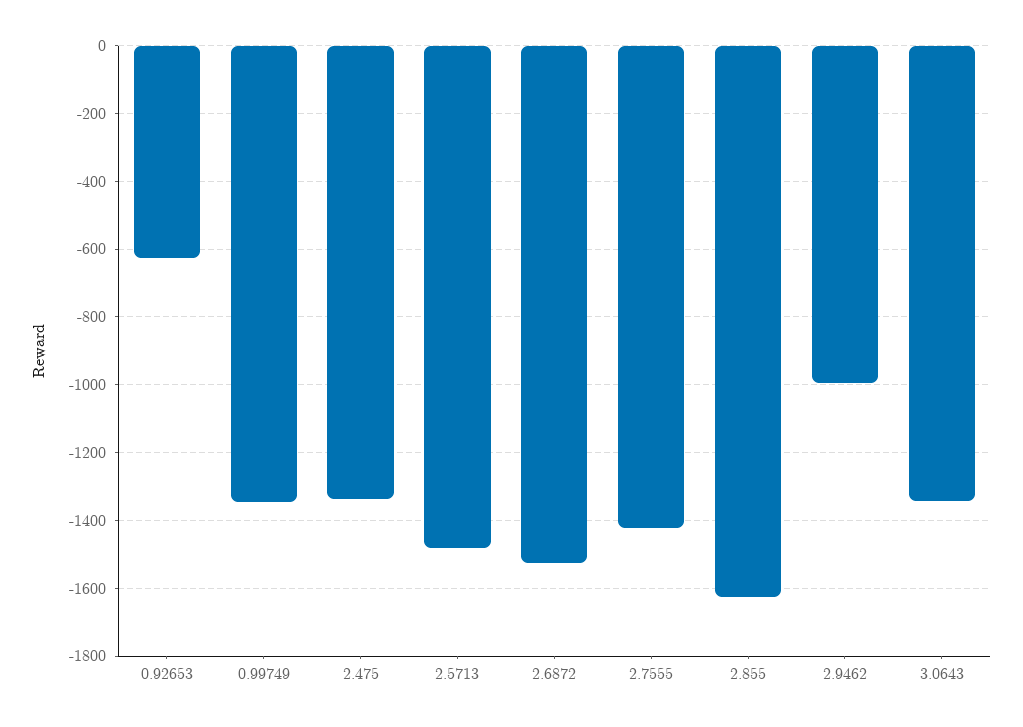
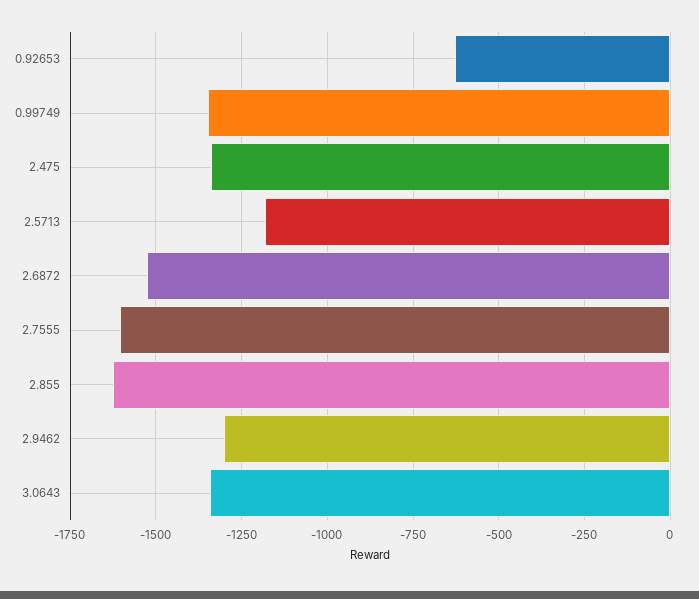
  {
    "0.92653": -620,
    "0.99749": -1340,
    "2.475": -1340,
-   "2.5713": -1480,
+   "2.5713": -1175,
    "2.6872": -1520,
-   "2.7555": -1420,
+   "2.7555": -1600,
    "2.855": -1620,
-   "2.9462": -1000,
+   "2.9462": -1300,
    "3.0643": -1340
  }

